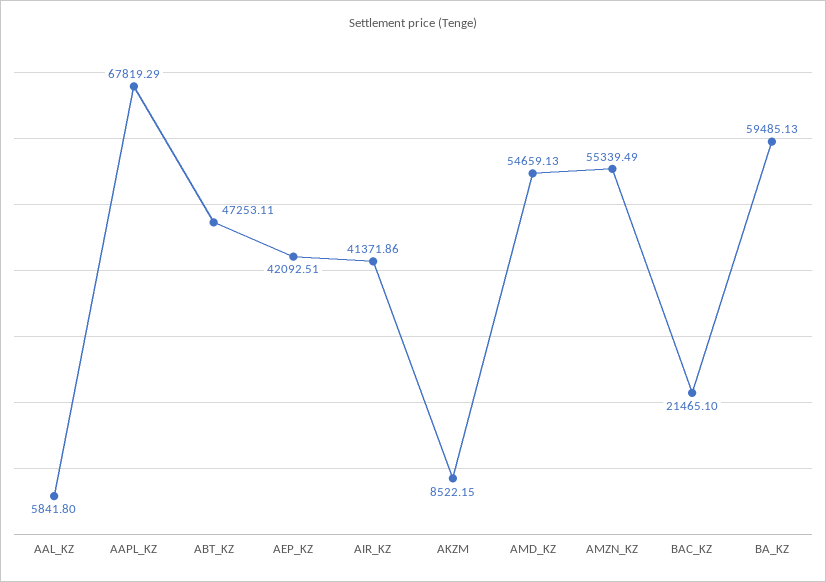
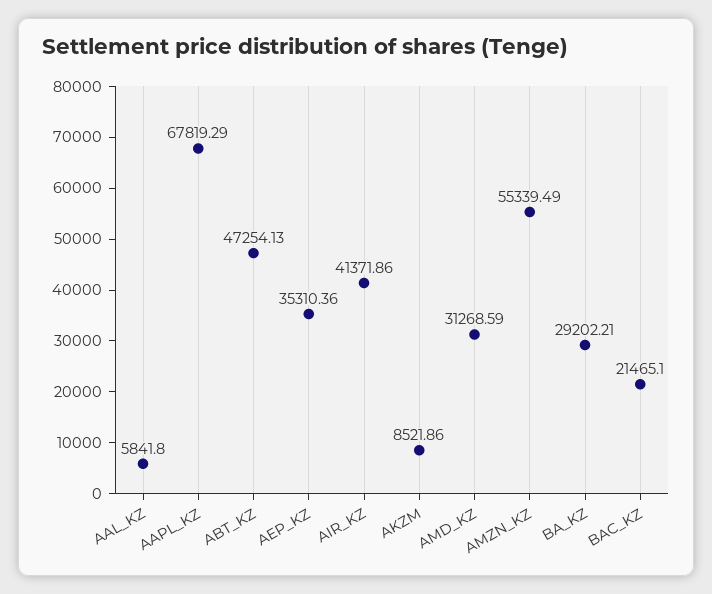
  {
    "AAL_KZ": 5841.8,
    "AAPL_KZ": 67819.29,
-   "ABT_KZ": 47253.11,
+   "ABT_KZ": 47254.13,
-   "AEP_KZ": 42092.51,
+   "AEP_KZ": 35310.36,
    "AIR_KZ": 41371.86,
-   "AKZM": 8522.15,
+   "AKZM": 8521.86,
-   "AMD_KZ": 54659.13,
+   "AMD_KZ": 31268.59,
    "AMZN_KZ": 55339.49,
    "BAC_KZ": 21465.1,
-   "BA_KZ": 59485.13
+   "BA_KZ": 29202.21
  }

